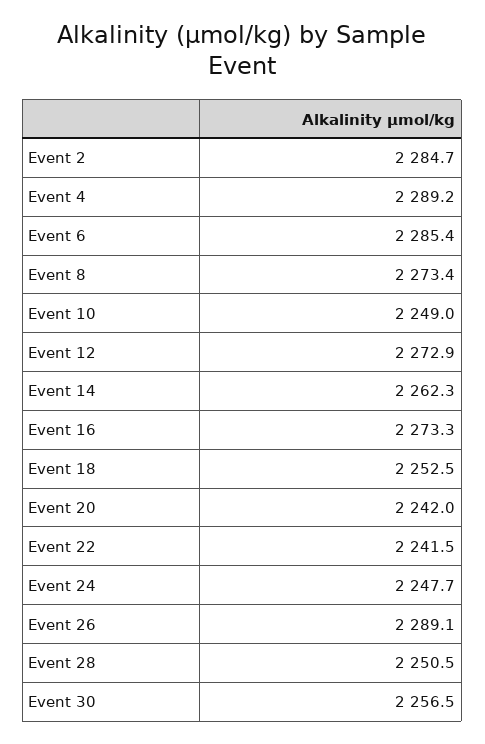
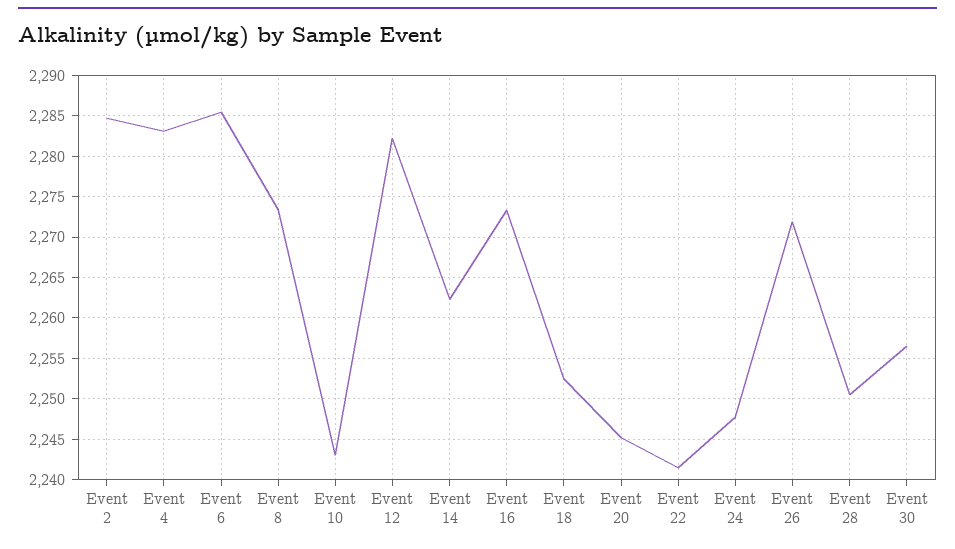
  {
    "Event 2": 2284.7,
-   "Event 4": 2289.2,
+   "Event 4": 2283,
    "Event 6": 2285.4,
    "Event 8": 2273.4,
-   "Event 10": 2249,
+   "Event 10": 2243,
-   "Event 12": 2272.9,
+   "Event 12": 2282,
    "Event 14": 2262.3,
    "Event 16": 2273.3,
    "Event 18": 2252.5,
-   "Event 20": 2242,
+   "Event 20": 2245,
    "Event 22": 2241.5,
    "Event 24": 2247.7,
-   "Event 26": 2289.1,
+   "Event 26": 2272,
    "Event 28": 2250.5,
    "Event 30": 2256.5
  }

